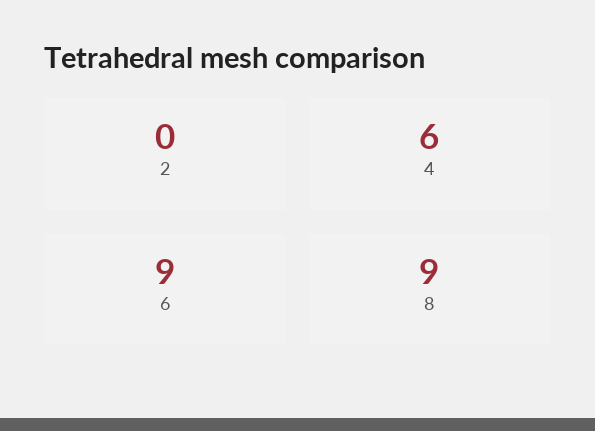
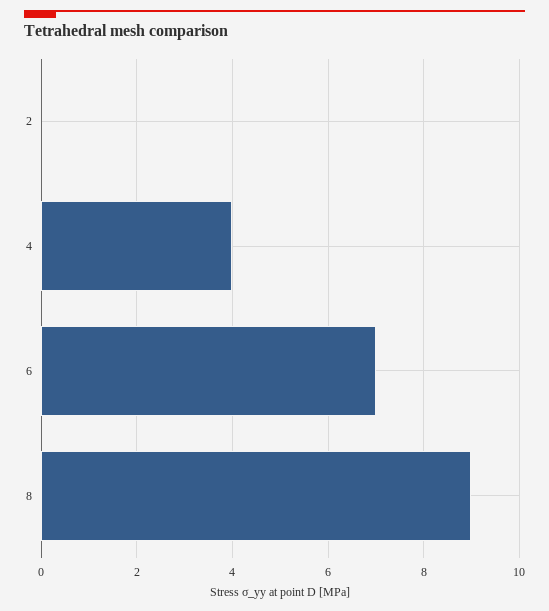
  {
    "2": 0,
-   "4": 6,
+   "4": 4,
-   "6": 9,
+   "6": 7,
    "8": 9
  }

